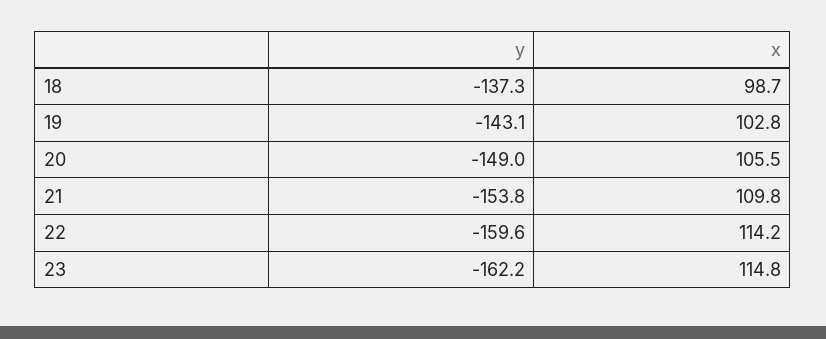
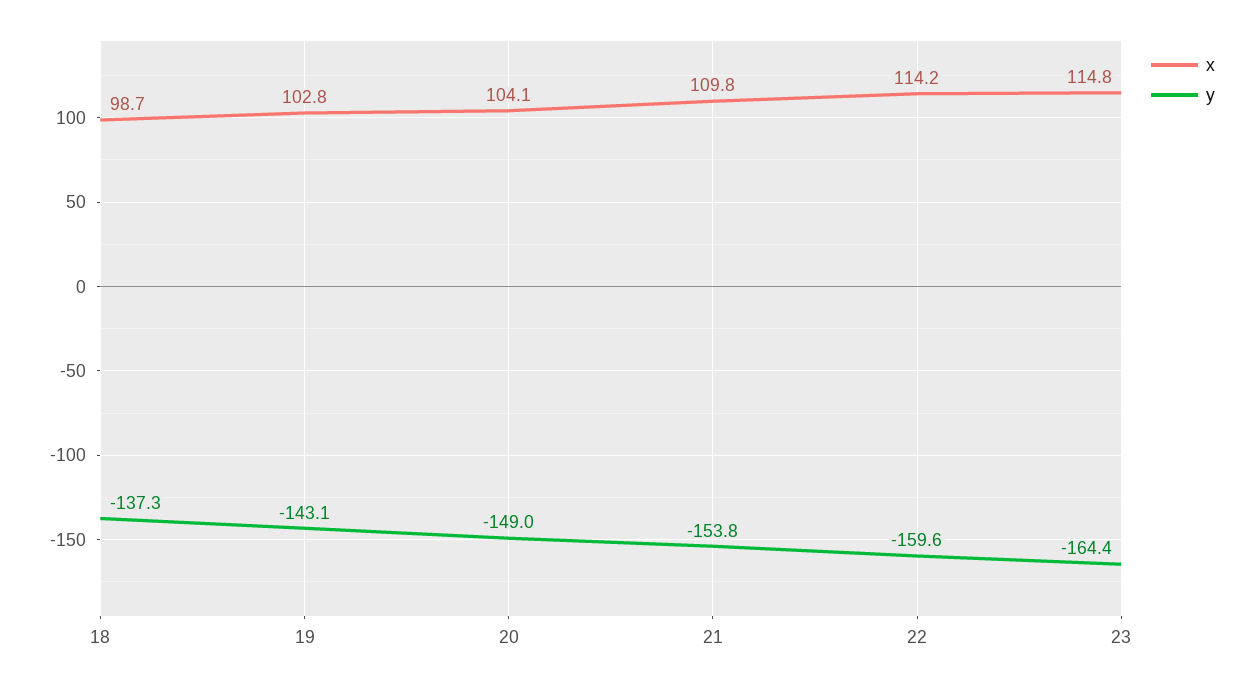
  {
    "y": {
      "18": -137.3,
      "19": -143.1,
      "20": -149,
      "21": -153.8,
      "22": -159.6,
-     "23": -162.2
+     "23": -164.4
    },
    "x": {
      "18": 98.7,
      "19": 102.8,
-     "20": 105.5,
+     "20": 104.1,
      "21": 109.8,
      "22": 114.2,
      "23": 114.8
    }
  }

